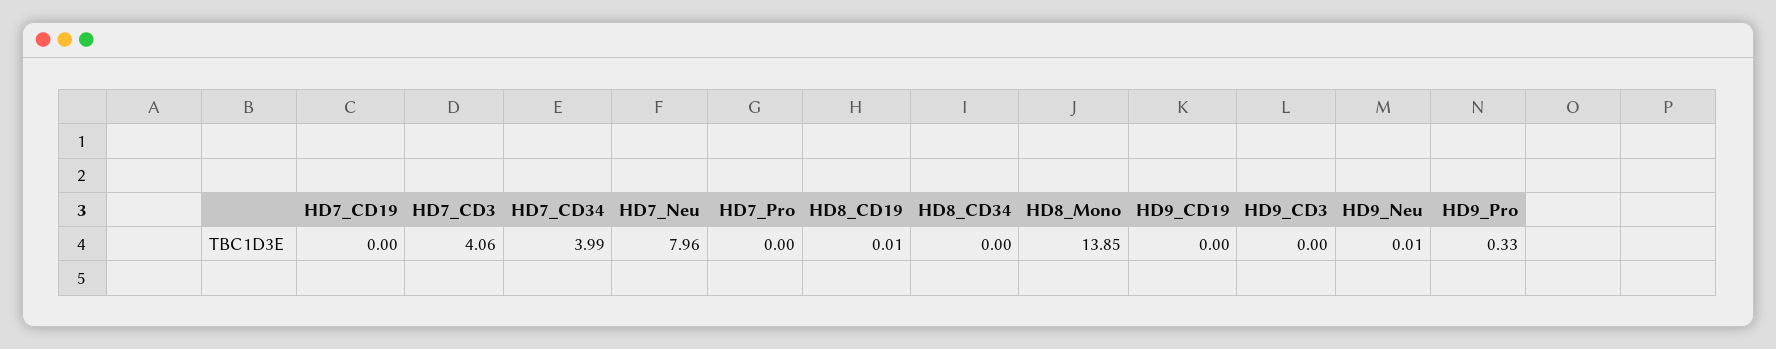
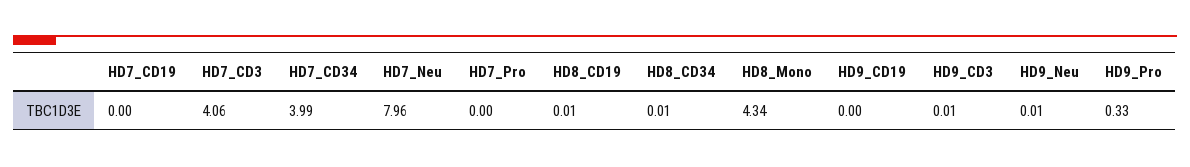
  {
    "HD7_CD19": 0,
    "HD7_CD3": 4.06,
    "HD7_CD34": 3.99,
    "HD7_Neu": 7.96,
    "HD7_Pro": 0,
    "HD8_CD19": 0.01,
-   "HD8_CD34": 0,
+   "HD8_CD34": 0.01,
-   "HD8_Mono": 13.85,
+   "HD8_Mono": 4.34,
    "HD9_CD19": 0,
-   "HD9_CD3": 0,
+   "HD9_CD3": 0.01,
    "HD9_Neu": 0.01,
    "HD9_Pro": 0.33
  }

